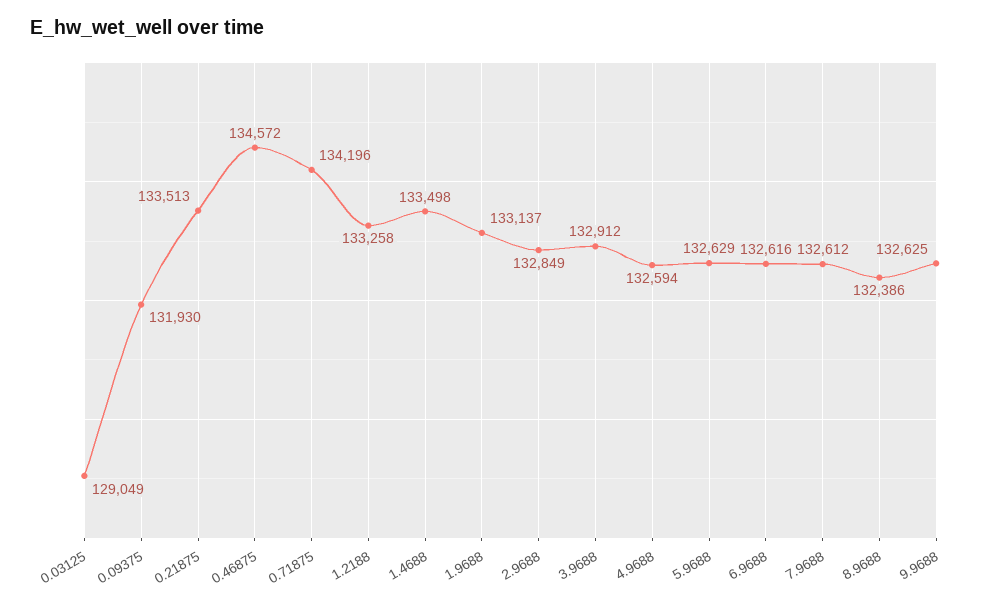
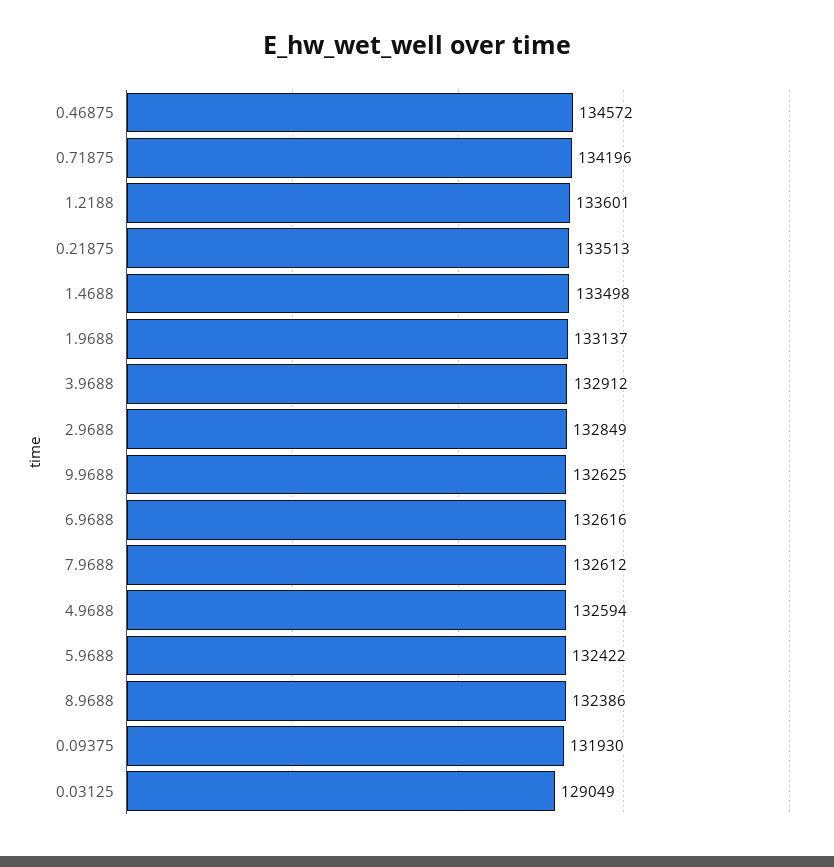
  {
    "0.03125": 129049,
    "0.09375": 131930,
    "0.21875": 133513,
    "0.46875": 134572,
    "0.71875": 134196,
-   "1.2188": 133258,
+   "1.2188": 133601,
    "1.4688": 133498,
    "1.9688": 133137,
    "2.9688": 132849,
    "3.9688": 132912,
    "4.9688": 132594,
-   "5.9688": 132629,
+   "5.9688": 132422,
    "6.9688": 132616,
    "7.9688": 132612,
    "8.9688": 132386,
    "9.9688": 132625
  }

